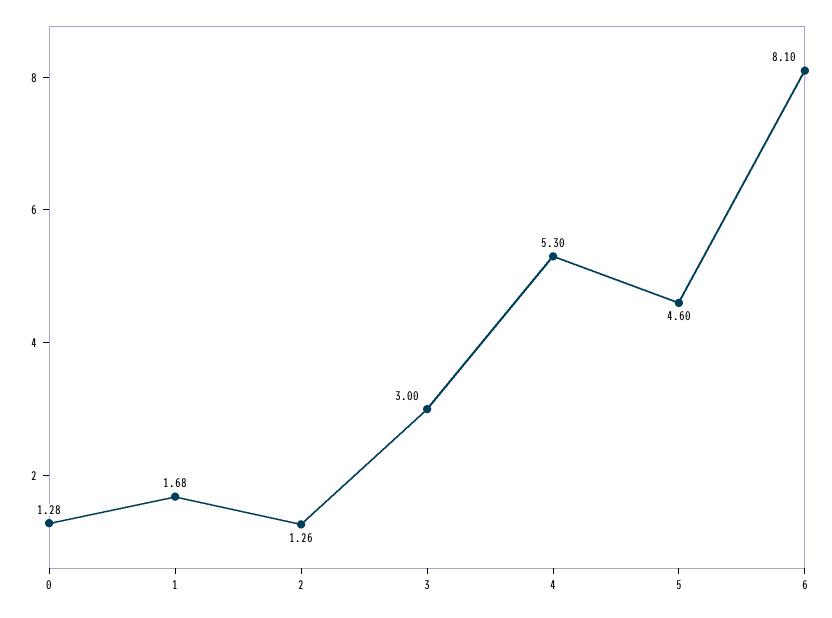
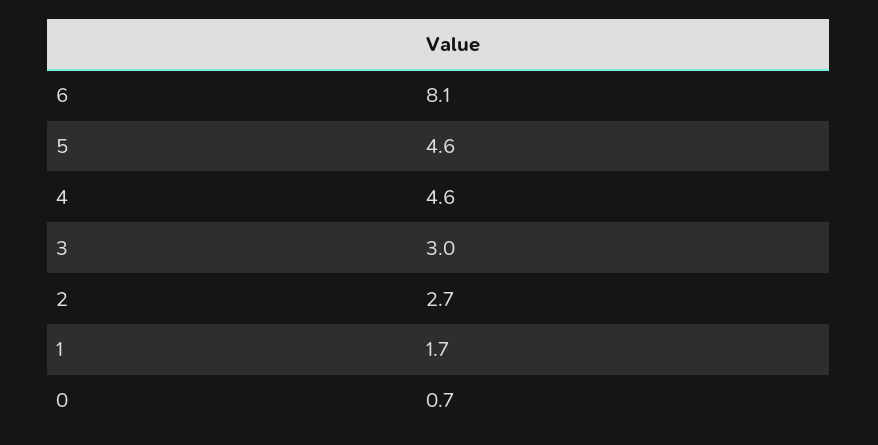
  {
-   "0": 1.28,
+   "0": 0.7,
    "1": 1.68,
-   "2": 1.26,
+   "2": 2.7,
    "3": 3,
-   "4": 5.3,
+   "4": 4.6,
    "5": 4.6,
    "6": 8.1
  }

